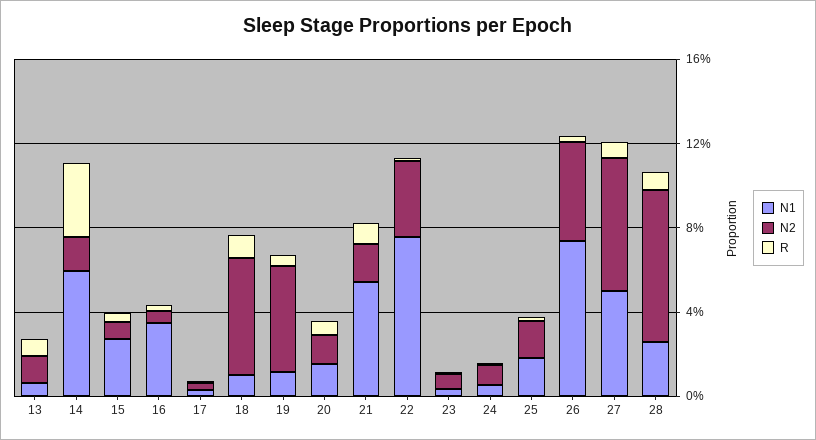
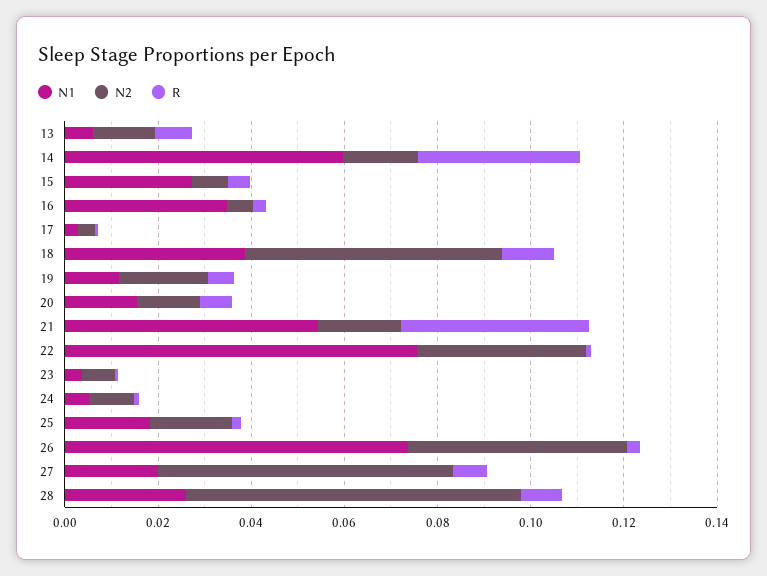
  {
    "N1": {
      "13": 0.005,
      "14": 0.06,
      "15": 0.025,
      "16": 0.035,
      "17": 0.005,
-     "18": 0.01,
+     "18": 0.04,
      "19": 0.01,
      "20": 0.015,
      "21": 0.055,
      "22": 0.075,
      "23": 0.005,
      "24": 0.005,
      "25": 0.02,
      "26": 0.075,
-     "27": 0.05,
+     "27": 0.02,
      "28": 0.025
    },
    "N2": {
      "13": 0.015,
      "14": 0.015,
      "15": 0.01,
      "16": 0.005,
      "17": 0.005,
      "18": 0.055,
-     "19": 0.05,
+     "19": 0.02,
      "20": 0.015,
      "21": 0.02,
      "22": 0.035,
      "23": 0.005,
      "24": 0.01,
      "25": 0.02,
      "26": 0.045,
      "27": 0.065,
      "28": 0.07
    },
    "R": {
      "13": 0.01,
      "14": 0.035,
      "15": 0.005,
      "16": 0.005,
      "17": 0,
      "18": 0.01,
      "19": 0.005,
      "20": 0.005,
-     "21": 0.01,
+     "21": 0.04,
      "22": 0,
      "23": 0,
      "24": 0,
      "25": 0,
      "26": 0.005,
      "27": 0.005,
      "28": 0.01
    }
  }

